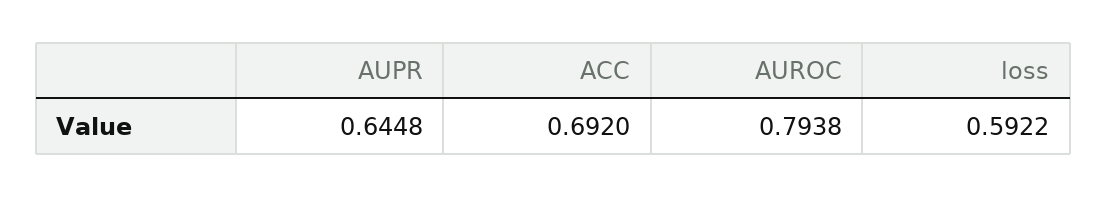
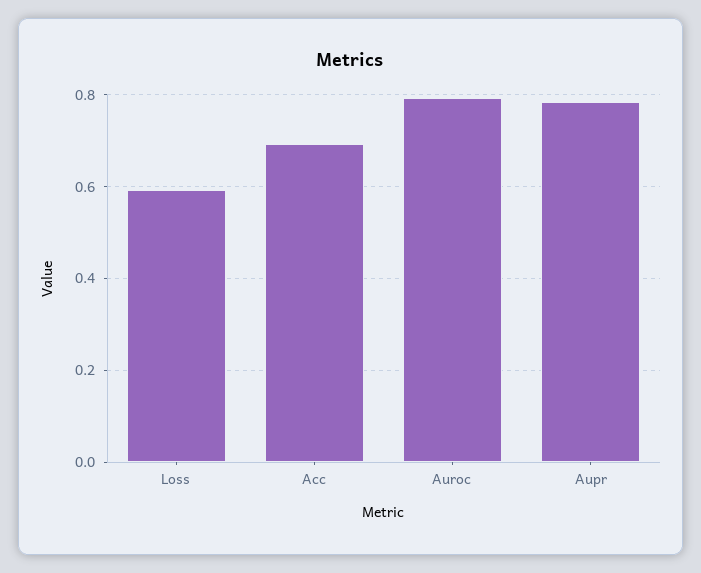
  {
-   "AUPR": 0.6448,
+   "AUPR": 0.78,
    "ACC": 0.692,
    "AUROC": 0.7938,
    "loss": 0.5922
  }

